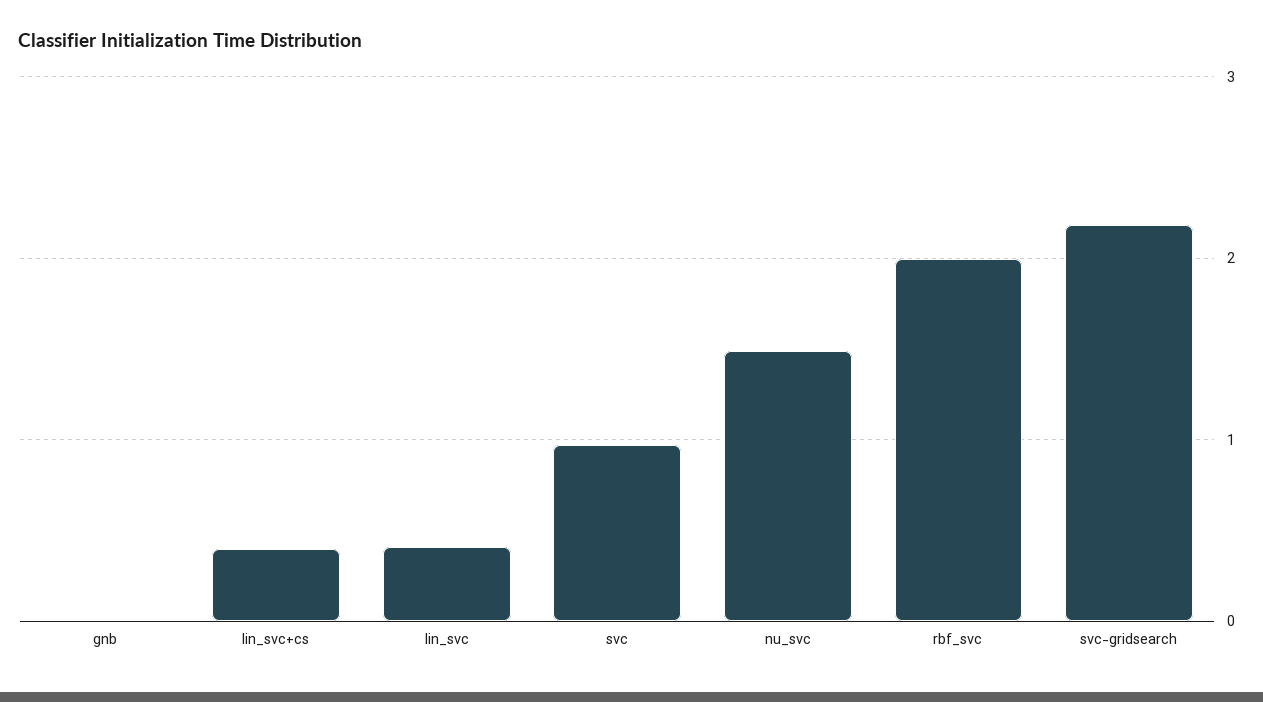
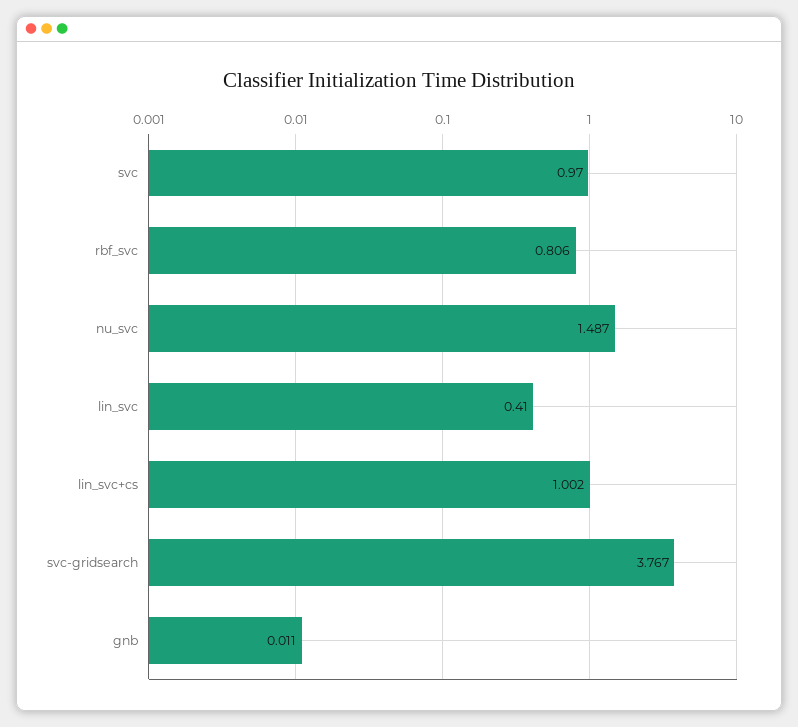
  {
    "gnb": 0.011,
-   "lin_svc+cs": 0.4,
+   "lin_svc+cs": 1.002,
    "lin_svc": 0.41,
    "svc": 0.97,
    "nu_svc": 1.487,
-   "rbf_svc": 2,
+   "rbf_svc": 0.806,
-   "svc-gridsearch": 2.2
+   "svc-gridsearch": 3.767
  }

